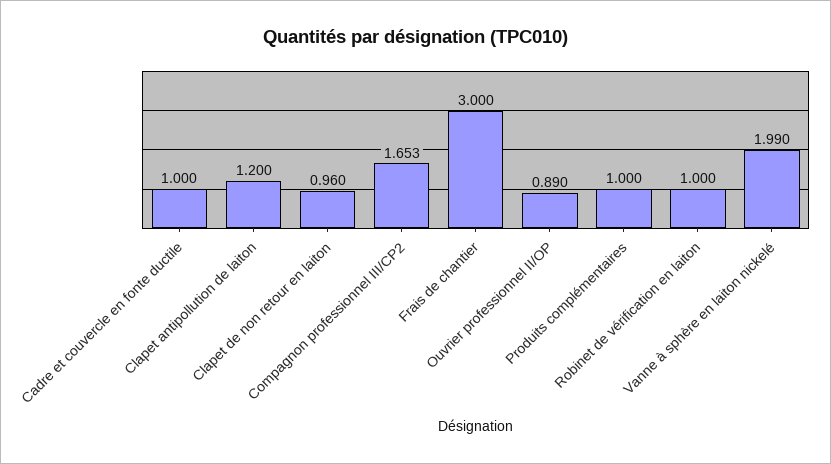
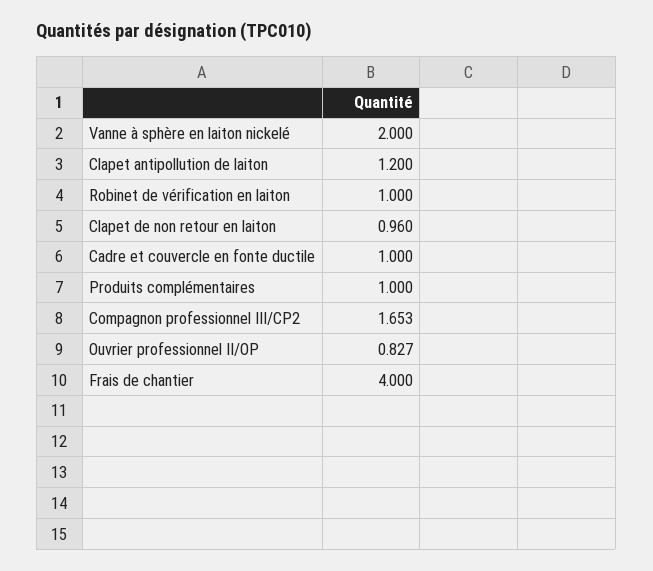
  {
    "Cadre et couvercle en fonte ductile": 1,
    "Clapet antipollution de laiton": 1.2,
    "Clapet de non retour en laiton": 0.96,
    "Compagnon professionnel III/CP2": 1.653,
-   "Frais de chantier": 3,
+   "Frais de chantier": 4,
-   "Ouvrier professionnel II/OP": 0.89,
+   "Ouvrier professionnel II/OP": 0.827,
    "Produits complémentaires": 1,
    "Robinet de vérification en laiton": 1,
-   "Vanne à sphère en laiton nickelé": 1.99
+   "Vanne à sphère en laiton nickelé": 2
  }

